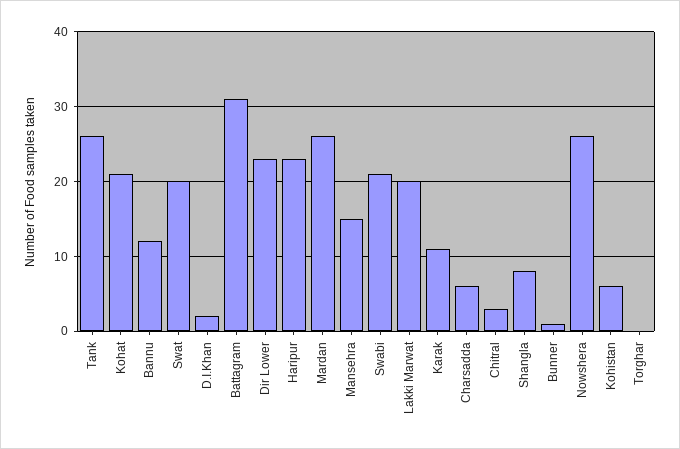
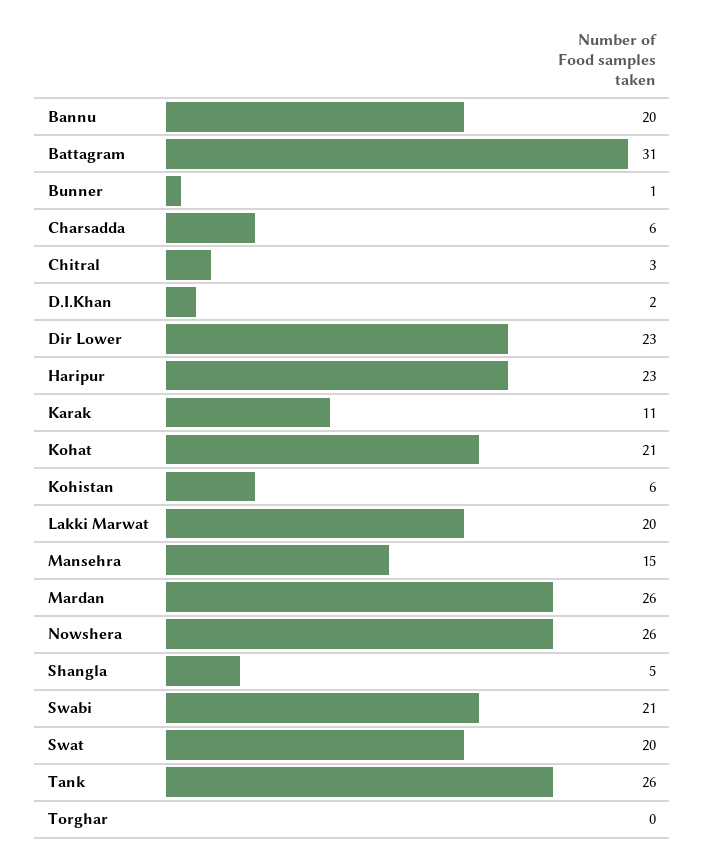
  {
    "Tank": 26,
    "Kohat": 21,
-   "Bannu": 12,
+   "Bannu": 20,
    "Swat": 20,
    "D.I.Khan": 2,
    "Battagram": 31,
    "Dir Lower": 23,
    "Haripur": 23,
    "Mardan": 26,
    "Mansehra": 15,
    "Swabi": 21,
    "Lakki Marwat": 20,
    "Karak": 11,
    "Charsadda": 6,
    "Chitral": 3,
-   "Shangla": 8,
+   "Shangla": 5,
    "Bunner": 1,
    "Nowshera": 26,
    "Kohistan": 6,
    "Torghar": 0
  }

